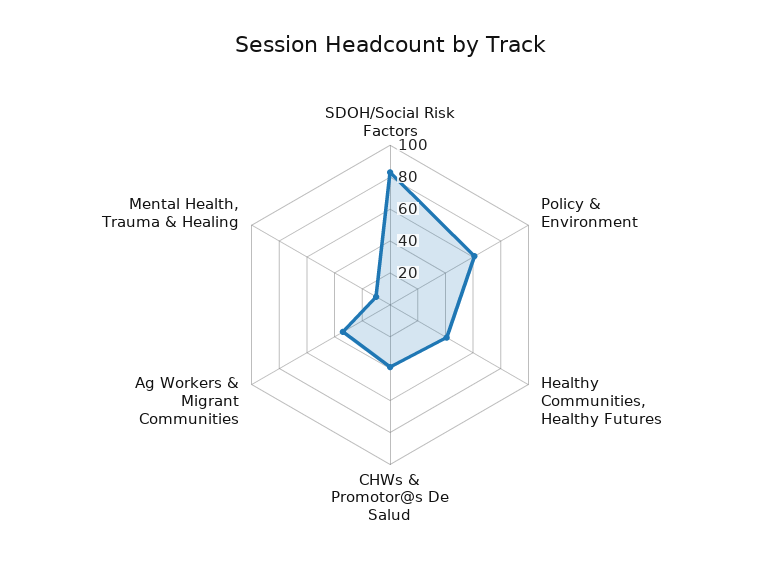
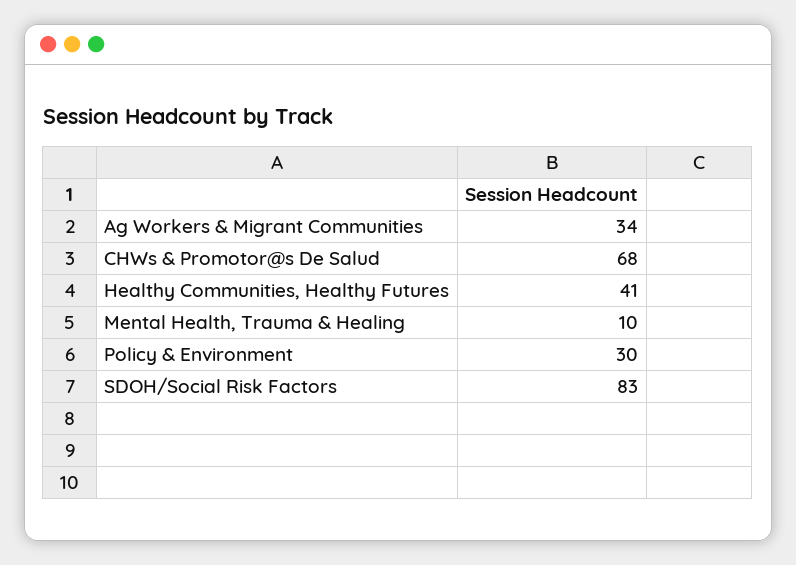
  {
    "SDOH/Social Risk Factors": 83,
-   "Policy & Environment": 60,
+   "Policy & Environment": 30,
    "Healthy Communities, Healthy Futures": 41,
-   "CHWs & Promotor@s De Salud": 40,
+   "CHWs & Promotor@s De Salud": 68,
    "Ag Workers & Migrant Communities": 34,
    "Mental Health, Trauma & Healing": 10
  }

